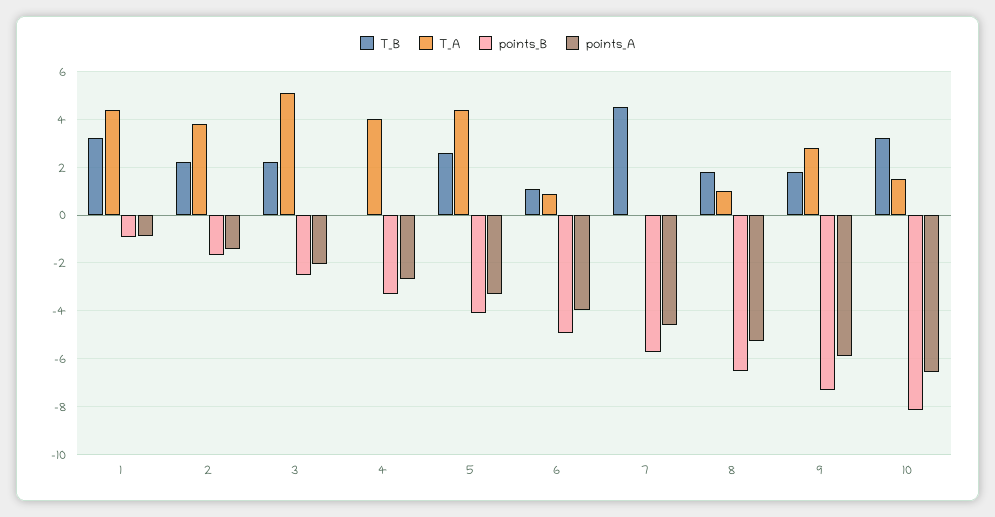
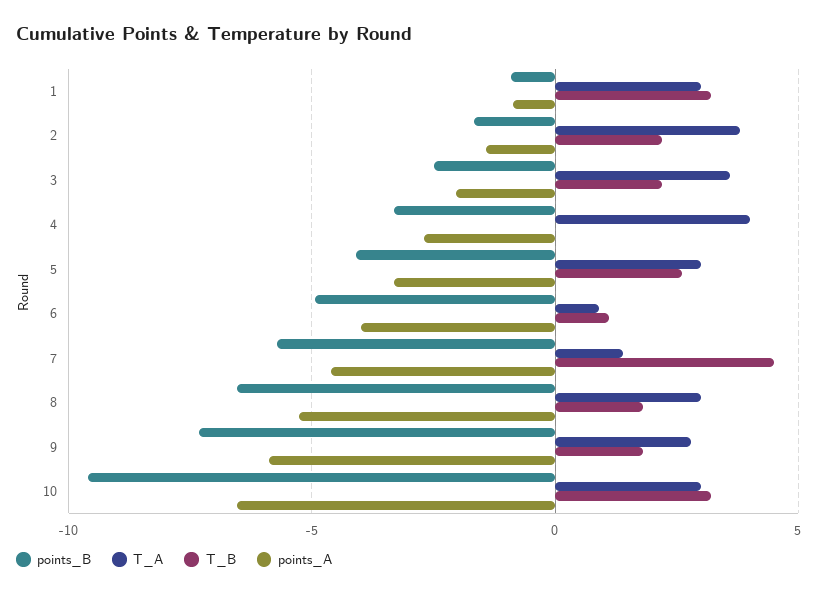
  {
    "T_B": {
      "1": 3,
      "2": 2,
      "3": 2,
      "4": 0,
      "5": 2.5,
      "6": 1,
      "7": 4.5,
      "8": 2,
      "9": 2,
      "10": 3
    },
    "T_A": {
-     "1": 4.5,
+     "1": 3,
      "2": 4,
-     "3": 5,
+     "3": 3.5,
      "4": 4,
-     "5": 4.5,
+     "5": 3,
      "6": 1,
-     "7": 0,
+     "7": 1.5,
-     "8": 1,
+     "8": 3,
      "9": 3,
-     "10": 1.5
+     "10": 3
    },
    "points_B": {
      "1": -1,
      "2": -1.5,
      "3": -2.5,
      "4": -3.5,
      "5": -4,
      "6": -5,
      "7": -5.5,
      "8": -6.5,
      "9": -7.5,
-     "10": -8
+     "10": -9.5
    },
    "points_A": {
      "1": -1,
      "2": -1.5,
      "3": -2,
      "4": -2.5,
      "5": -3.5,
      "6": -4,
      "7": -4.5,
      "8": -5.5,
      "9": -6,
      "10": -6.5
    }
  }

